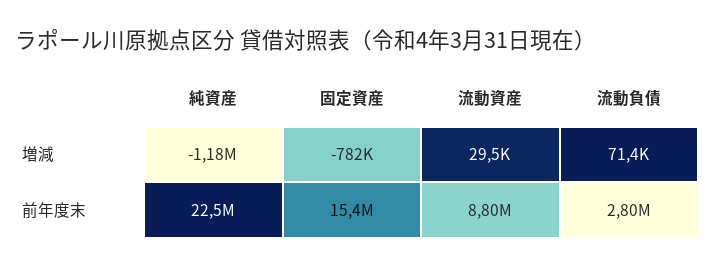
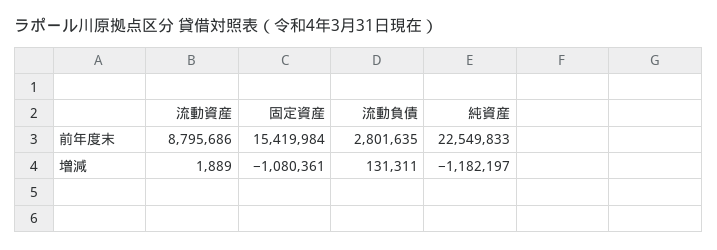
  {
    "純資産": {
      "増減": -1182197,
      "前年度末": 22549833
    },
    "固定資産": {
-     "増減": -782000,
+     "増減": -1080361,
      "前年度末": 15419984
    },
    "流動資産": {
-     "増減": 29500,
+     "増減": 1889,
      "前年度末": 8795686
    },
    "流動負債": {
-     "増減": 71400,
+     "増減": 131311,
      "前年度末": 2801635
    }
  }

